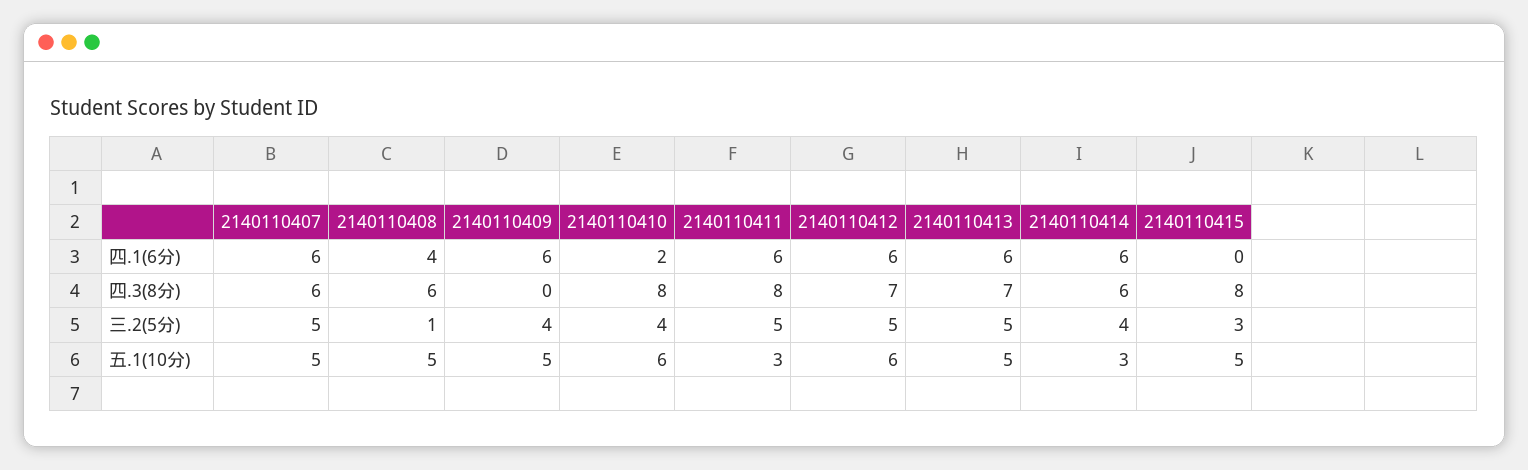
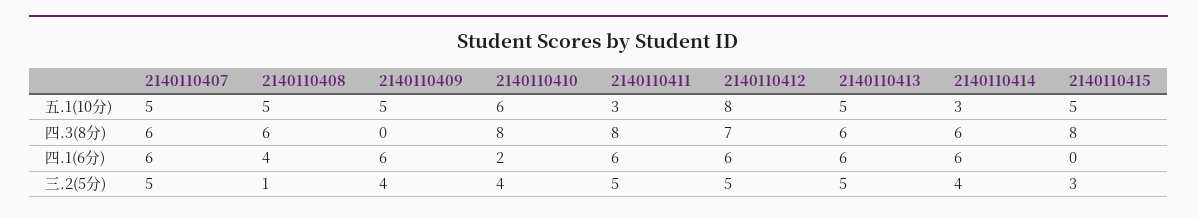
  {
    "2140110407": {
      "四.1(6分)": 6,
      "四.3(8分)": 6,
      "三.2(5分)": 5,
      "五.1(10分)": 5
    },
    "2140110408": {
      "四.1(6分)": 4,
      "四.3(8分)": 6,
      "三.2(5分)": 1,
      "五.1(10分)": 5
    },
    "2140110409": {
      "四.1(6分)": 6,
      "四.3(8分)": 0,
      "三.2(5分)": 4,
      "五.1(10分)": 5
    },
    "2140110410": {
      "四.1(6分)": 2,
      "四.3(8分)": 8,
      "三.2(5分)": 4,
      "五.1(10分)": 6
    },
    "2140110411": {
      "四.1(6分)": 6,
      "四.3(8分)": 8,
      "三.2(5分)": 5,
      "五.1(10分)": 3
    },
    "2140110412": {
      "四.1(6分)": 6,
      "四.3(8分)": 7,
      "三.2(5分)": 5,
-     "五.1(10分)": 6
+     "五.1(10分)": 8
    },
    "2140110413": {
      "四.1(6分)": 6,
-     "四.3(8分)": 7,
+     "四.3(8分)": 6,
      "三.2(5分)": 5,
      "五.1(10分)": 5
    },
    "2140110414": {
      "四.1(6分)": 6,
      "四.3(8分)": 6,
      "三.2(5分)": 4,
      "五.1(10分)": 3
    },
    "2140110415": {
      "四.1(6分)": 0,
      "四.3(8分)": 8,
      "三.2(5分)": 3,
      "五.1(10分)": 5
    }
  }

